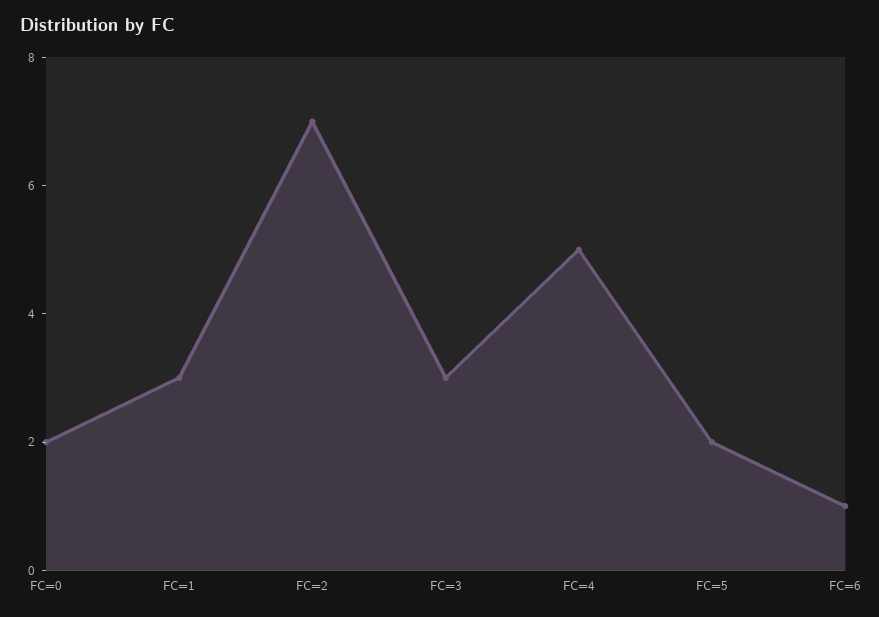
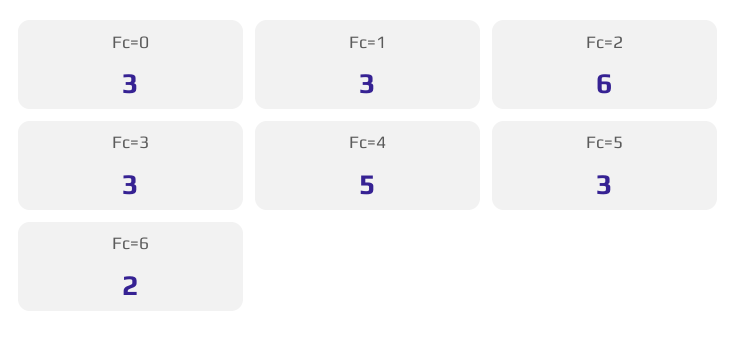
  {
-   "FC=0": 2,
+   "FC=0": 3,
    "FC=1": 3,
-   "FC=2": 7,
+   "FC=2": 6,
    "FC=3": 3,
    "FC=4": 5,
-   "FC=5": 2,
+   "FC=5": 3,
-   "FC=6": 1
+   "FC=6": 2
  }

